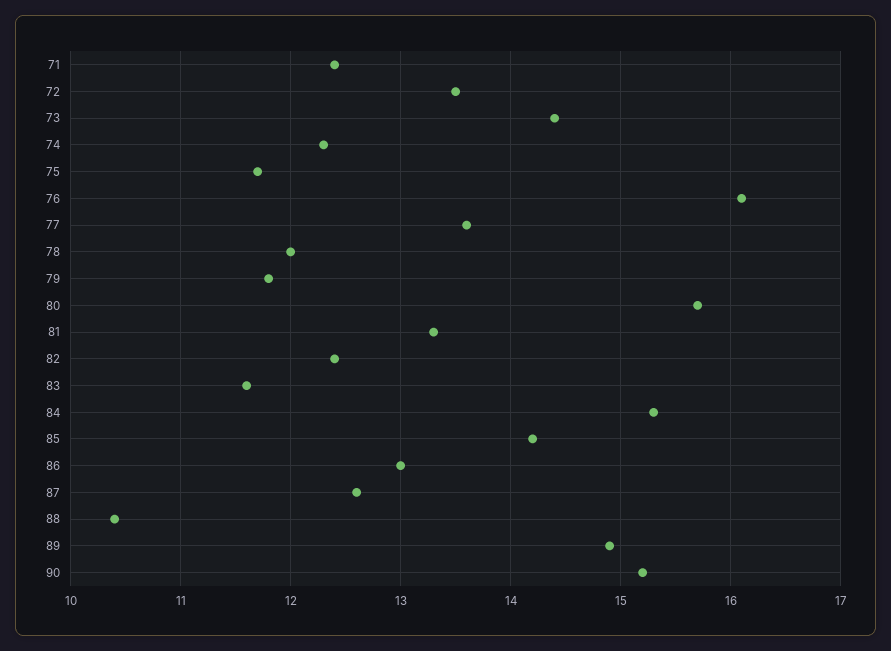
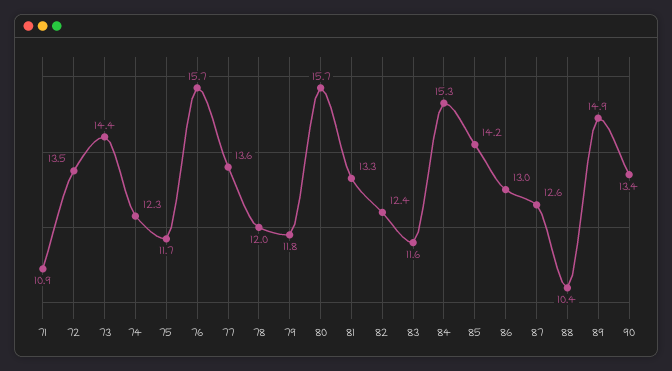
  {
-   "71": 12.4,
+   "71": 10.9,
    "72": 13.5,
    "73": 14.4,
    "74": 12.3,
    "75": 11.7,
-   "76": 16.1,
+   "76": 15.7,
    "77": 13.6,
    "78": 12,
    "79": 11.8,
    "80": 15.7,
    "81": 13.3,
    "82": 12.4,
    "83": 11.6,
    "84": 15.3,
    "85": 14.2,
    "86": 13,
    "87": 12.6,
    "88": 10.4,
    "89": 14.9,
-   "90": 15.2
+   "90": 13.4
  }

